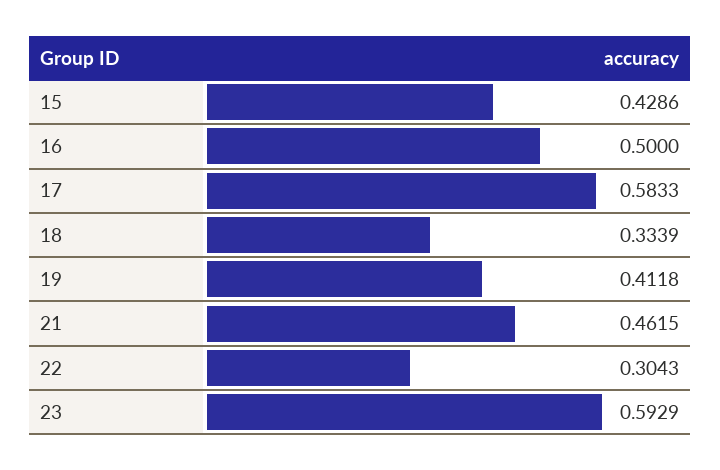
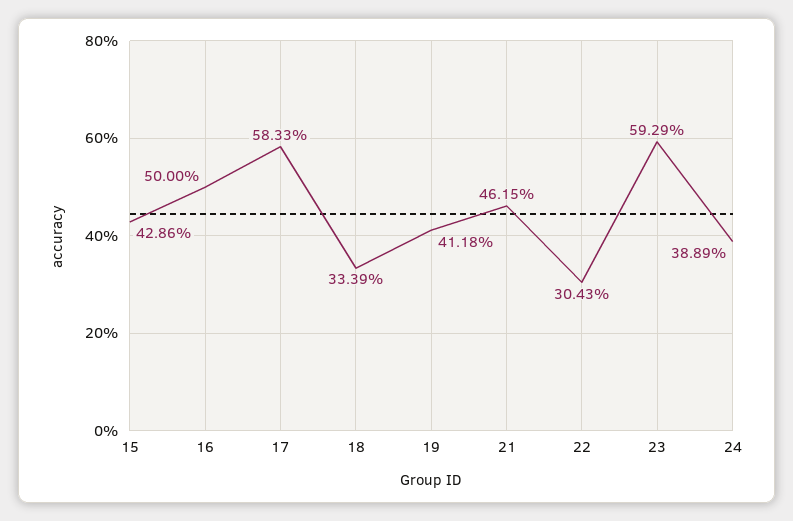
  {
    "15": 0.4286,
    "16": 0.5,
    "17": 0.5833,
    "18": 0.3339,
    "19": 0.4118,
    "21": 0.4615,
    "22": 0.3043,
-   "23": 0.5929
+   "23": 0.5929,
+   "24": 0.3889
  }

